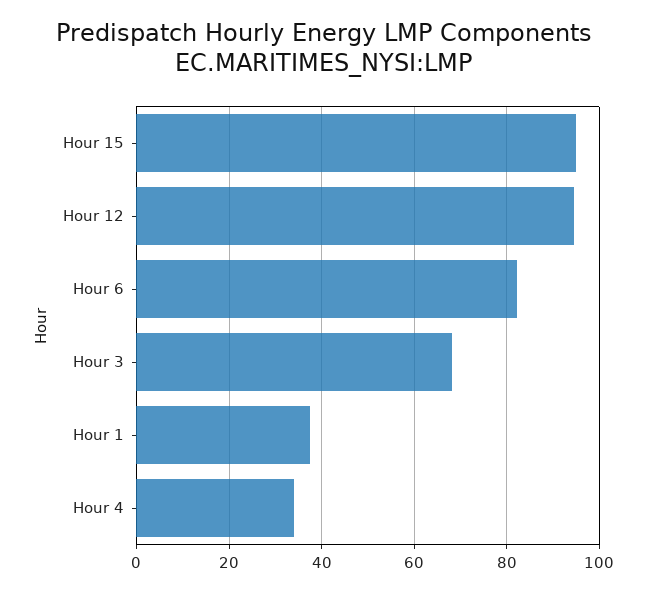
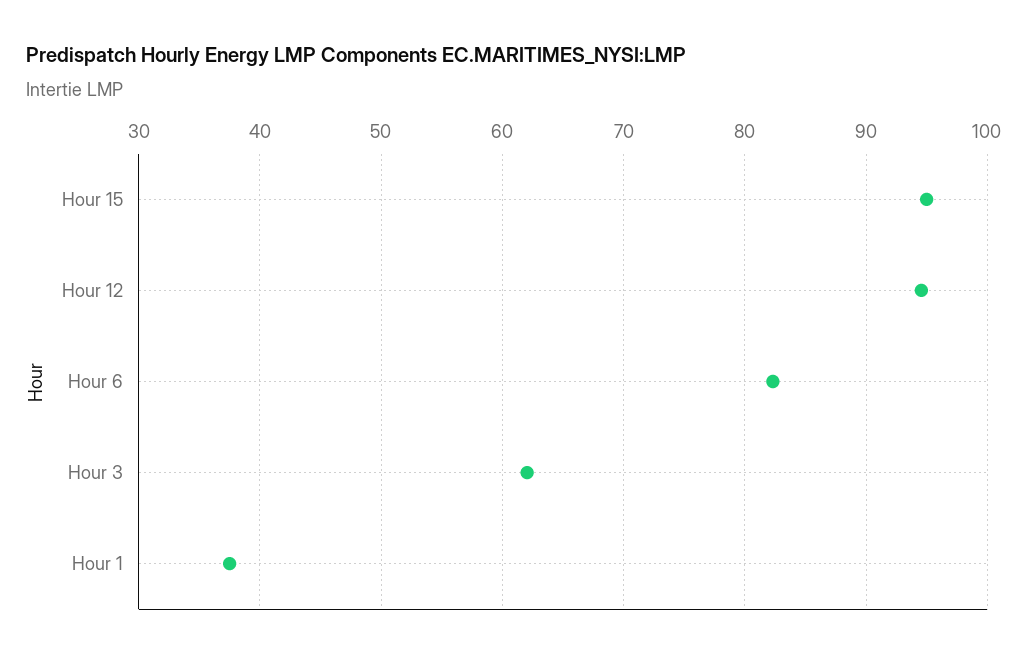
  {
    "Hour 15": 95,
    "Hour 12": 95,
    "Hour 6": 82,
-   "Hour 3": 68,
+   "Hour 3": 62,
-   "Hour 1": 38,
+   "Hour 1": 38
-   "Hour 4": 34
  }

